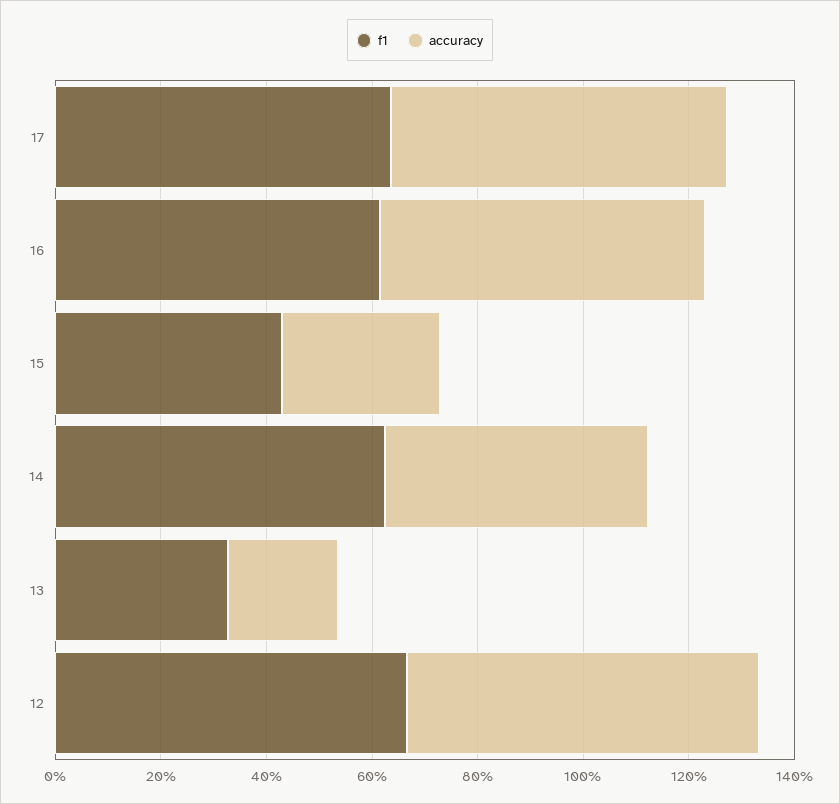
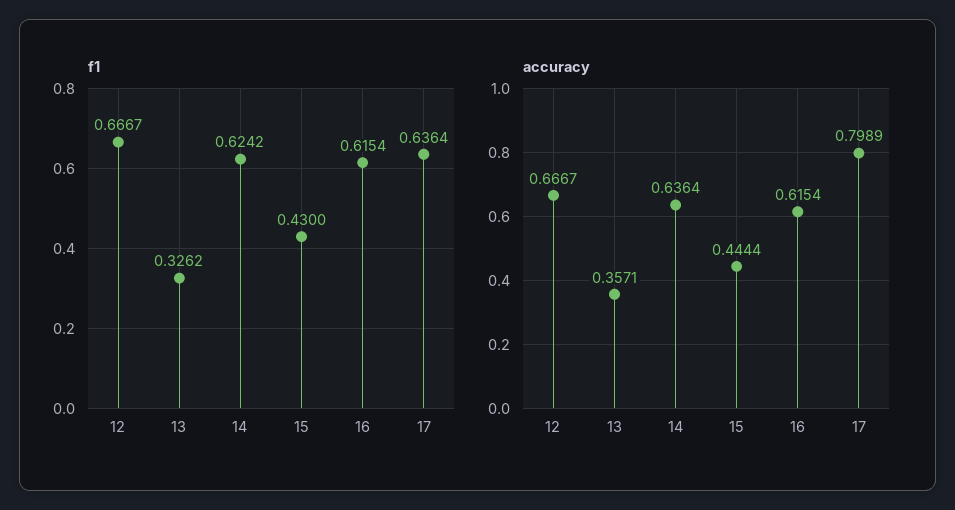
  {
    "f1": {
      "17": 0.6364,
      "16": 0.6154,
      "15": 0.43,
      "14": 0.6242,
      "13": 0.3262,
      "12": 0.6667
    },
    "accuracy": {
-     "17": 0.65,
+     "17": 0.7989,
      "16": 0.6154,
-     "15": 0.3,
+     "15": 0.4444,
-     "14": 0.5,
+     "14": 0.6364,
-     "13": 0.2,
+     "13": 0.3571,
      "12": 0.6667
    }
  }

